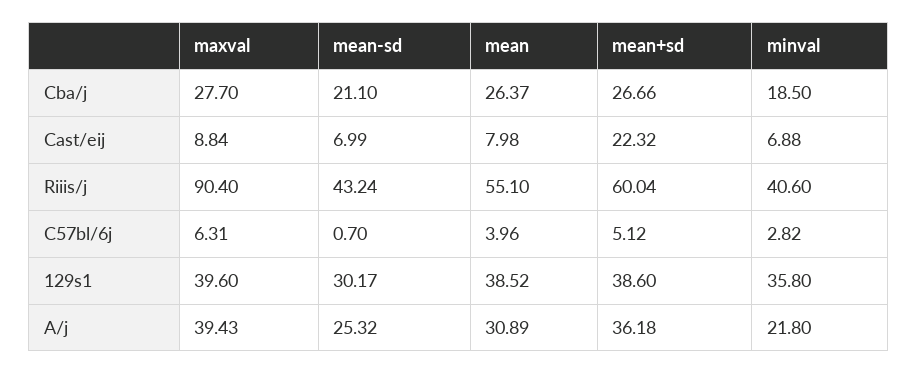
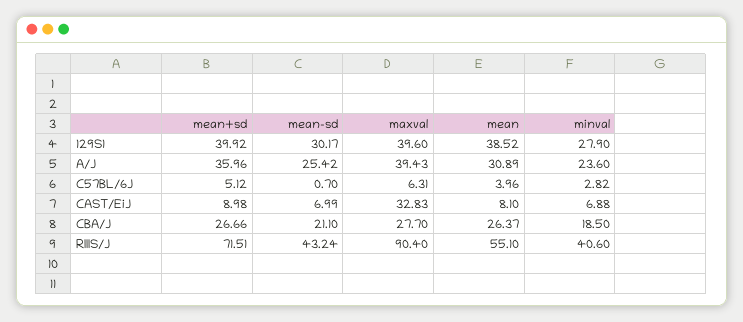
  {
    "maxval": {
      "Cba/j": 27.7,
-     "Cast/eij": 8.84,
+     "Cast/eij": 32.83,
      "Riiis/j": 90.4,
      "C57bl/6j": 6.31,
      "129s1": 39.6,
      "A/j": 39.43
    },
    "mean-sd": {
      "Cba/j": 21.1,
      "Cast/eij": 6.99,
      "Riiis/j": 43.24,
      "C57bl/6j": 0.7,
      "129s1": 30.17,
-     "A/j": 25.32
+     "A/j": 25.42
    },
    "mean": {
      "Cba/j": 26.37,
-     "Cast/eij": 7.98,
+     "Cast/eij": 8.1,
      "Riiis/j": 55.1,
      "C57bl/6j": 3.96,
      "129s1": 38.52,
      "A/j": 30.89
    },
    "mean+sd": {
      "Cba/j": 26.66,
-     "Cast/eij": 22.32,
+     "Cast/eij": 8.98,
-     "Riiis/j": 60.04,
+     "Riiis/j": 71.51,
      "C57bl/6j": 5.12,
-     "129s1": 38.6,
+     "129s1": 39.92,
-     "A/j": 36.18
+     "A/j": 35.96
    },
    "minval": {
      "Cba/j": 18.5,
      "Cast/eij": 6.88,
      "Riiis/j": 40.6,
      "C57bl/6j": 2.82,
-     "129s1": 35.8,
+     "129s1": 27.9,
-     "A/j": 21.8
+     "A/j": 23.6
    }
  }

